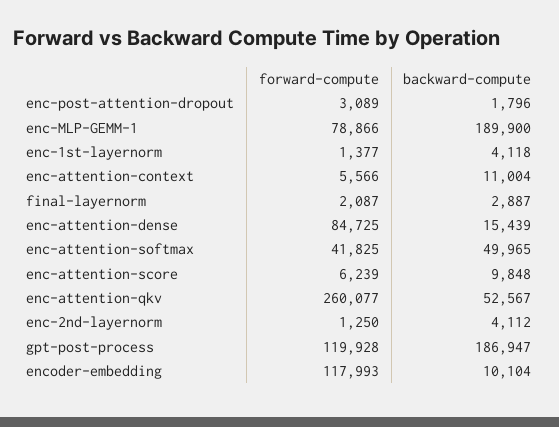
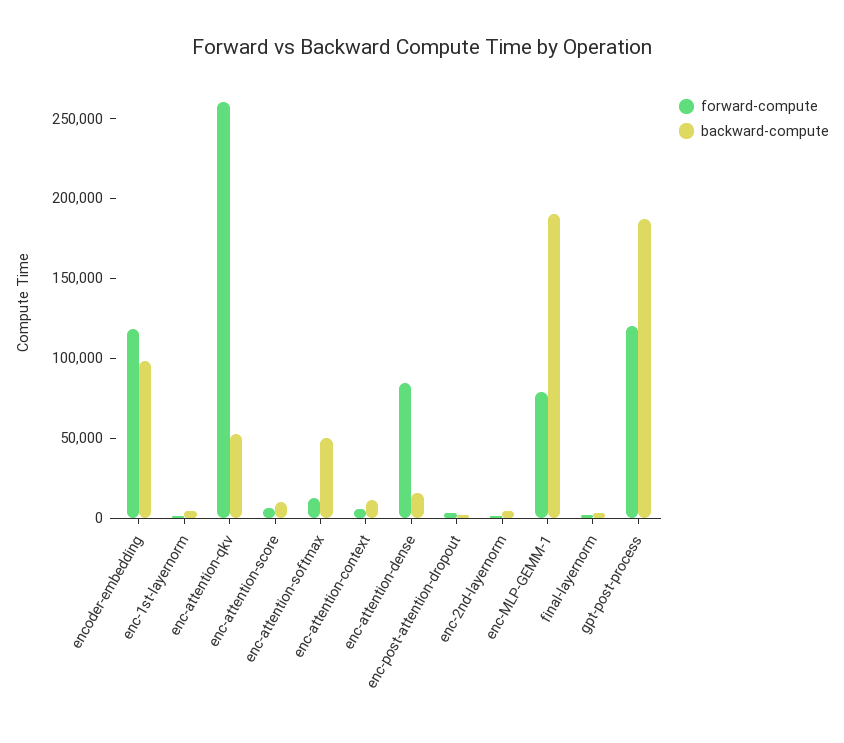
  {
    "forward-compute": {
      "enc-post-attention-dropout": 3089,
      "enc-MLP-GEMM-1": 78866,
      "enc-1st-layernorm": 1377,
      "enc-attention-context": 5566,
      "final-layernorm": 2087,
      "enc-attention-dense": 84725,
-     "enc-attention-softmax": 41825,
+     "enc-attention-softmax": 10000,
      "enc-attention-score": 6239,
      "enc-attention-qkv": 260077,
      "enc-2nd-layernorm": 1250,
      "gpt-post-process": 119928,
      "encoder-embedding": 117993
    },
    "backward-compute": {
      "enc-post-attention-dropout": 1796,
      "enc-MLP-GEMM-1": 189900,
      "enc-1st-layernorm": 4118,
      "enc-attention-context": 11004,
      "final-layernorm": 2887,
      "enc-attention-dense": 15439,
      "enc-attention-softmax": 49965,
      "enc-attention-score": 9848,
      "enc-attention-qkv": 52567,
      "enc-2nd-layernorm": 4112,
      "gpt-post-process": 186947,
-     "encoder-embedding": 10104
+     "encoder-embedding": 100000
    }
  }

